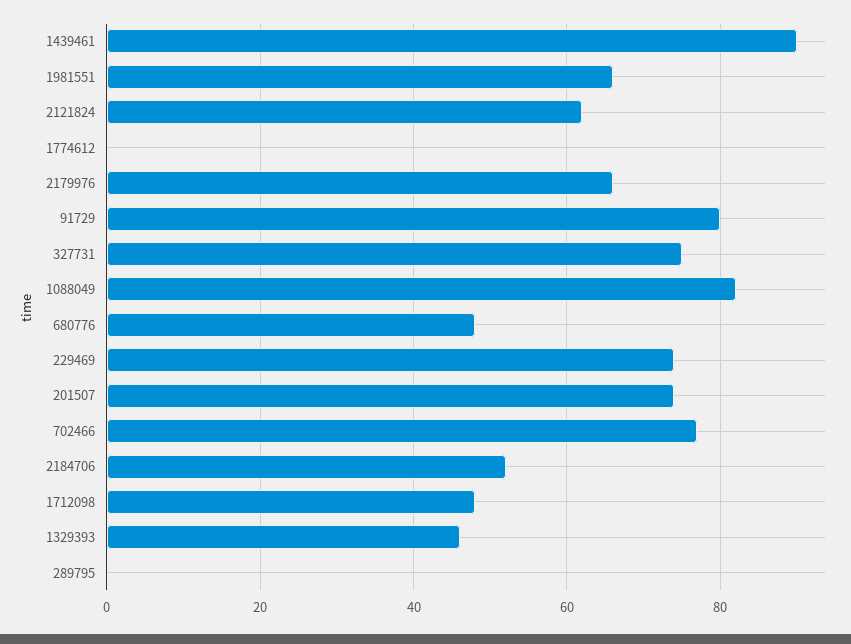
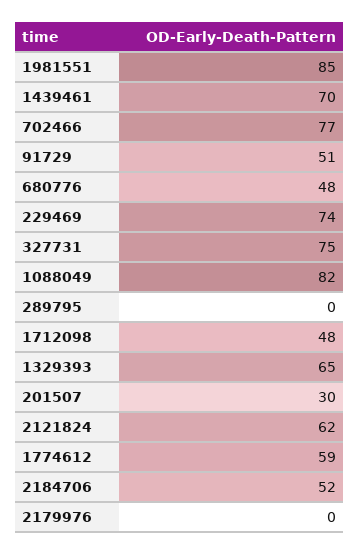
  {
-   "1439461": 90,
+   "1439461": 70,
-   "1981551": 65,
+   "1981551": 85,
    "2121824": 62,
-   "1774612": 0,
+   "1774612": 59,
-   "2179976": 65,
+   "2179976": 0,
-   "91729": 80,
+   "91729": 51,
    "327731": 75,
    "1088049": 82,
    "680776": 48,
    "229469": 74,
-   "201507": 75,
+   "201507": 30,
    "702466": 77,
    "2184706": 52,
    "1712098": 48,
-   "1329393": 45,
+   "1329393": 65,
    "289795": 0
  }

